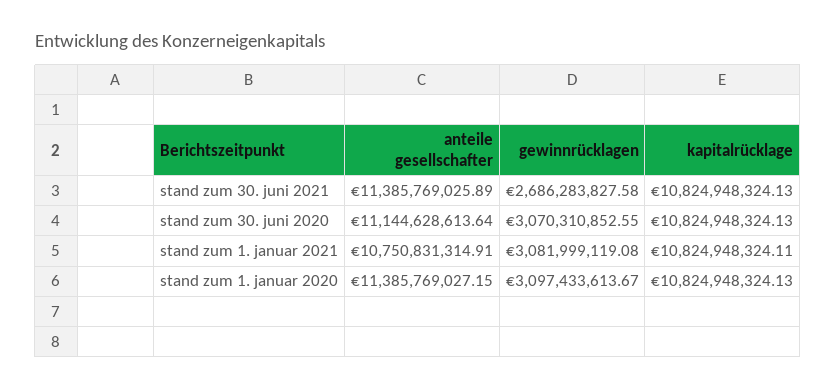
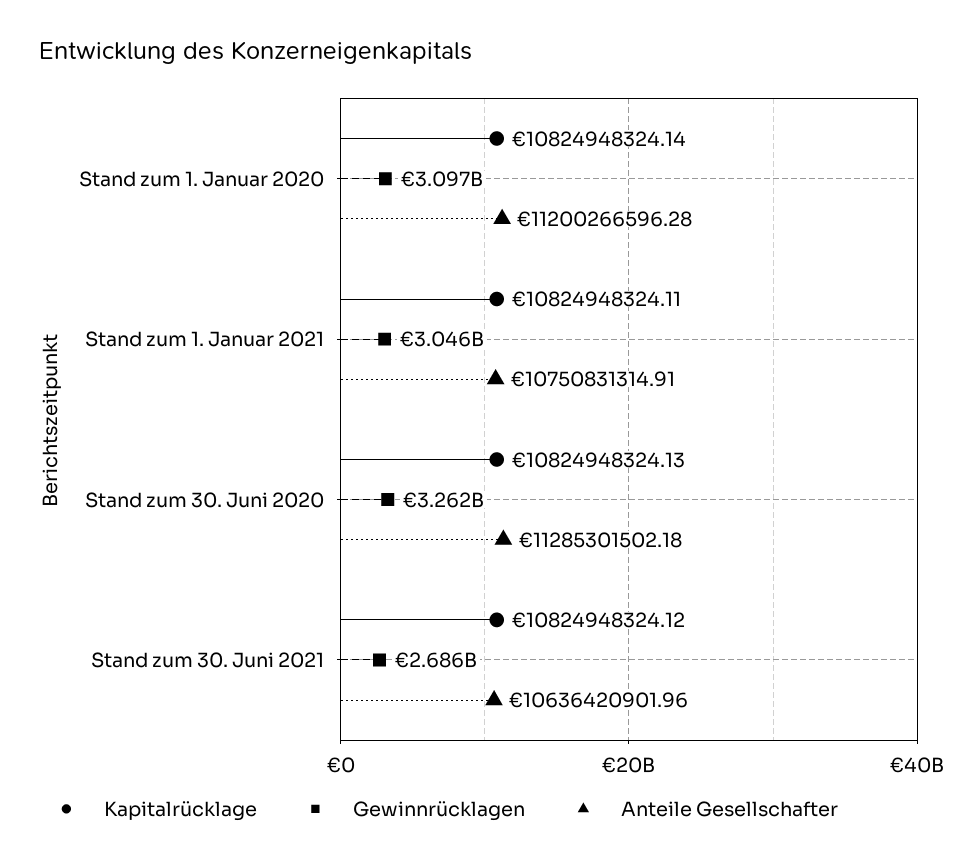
  {
    "anteile gesellschafter": {
-     "stand zum 30. juni 2021": 11385769025.89,
+     "stand zum 30. juni 2021": 10636420901.96,
-     "stand zum 30. juni 2020": 11144628613.64,
+     "stand zum 30. juni 2020": 11285301502.18,
      "stand zum 1. januar 2021": 10750831314.91,
-     "stand zum 1. januar 2020": 11385769027.15
+     "stand zum 1. januar 2020": 11200266596.28
    },
    "gewinnrücklagen": {
      "stand zum 30. juni 2021": 2686283827.58,
-     "stand zum 30. juni 2020": 3070310852.55,
+     "stand zum 30. juni 2020": 3262000000,
-     "stand zum 1. januar 2021": 3081999119.08,
+     "stand zum 1. januar 2021": 3046000000,
      "stand zum 1. januar 2020": 3097433613.67
    },
    "kapitalrücklage": {
-     "stand zum 30. juni 2021": 10824948324.13,
+     "stand zum 30. juni 2021": 10824948324.12,
      "stand zum 30. juni 2020": 10824948324.13,
      "stand zum 1. januar 2021": 10824948324.11,
-     "stand zum 1. januar 2020": 10824948324.13
+     "stand zum 1. januar 2020": 10824948324.14
    }
  }

